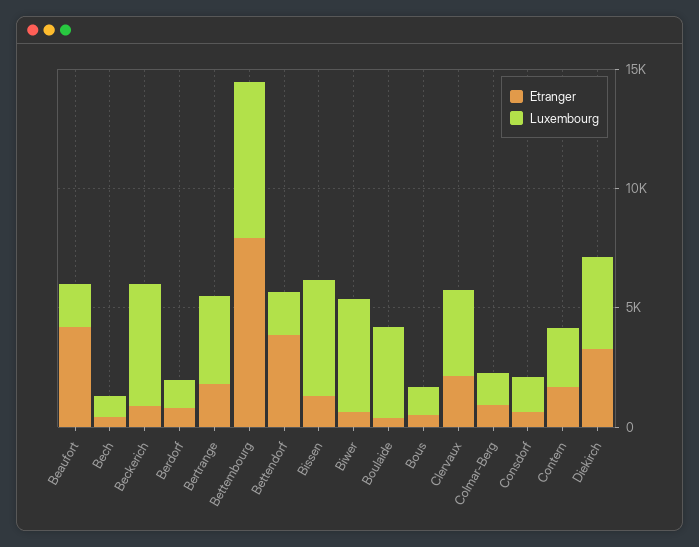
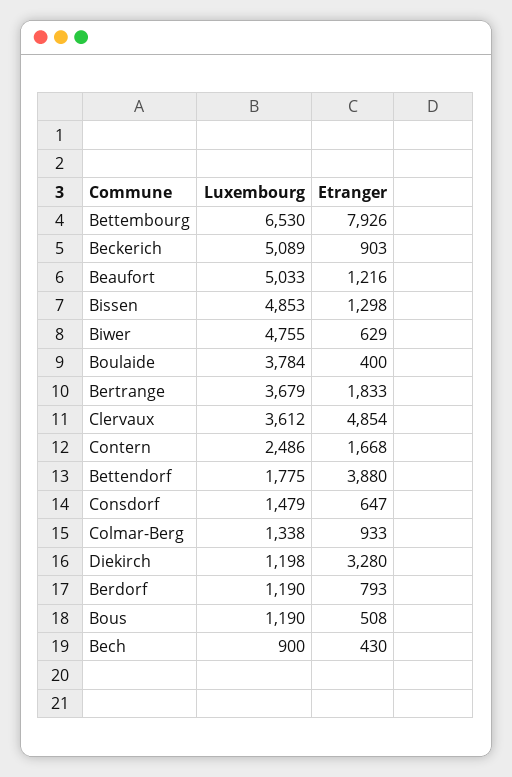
  {
    "Etranger": {
-     "Beaufort": 4000,
+     "Beaufort": 1216,
      "Bech": 430,
      "Beckerich": 903,
      "Berdorf": 793,
      "Bertrange": 1833,
      "Bettembourg": 7926,
      "Bettendorf": 3880,
      "Bissen": 1298,
      "Biwer": 629,
      "Boulaide": 400,
      "Bous": 508,
-     "Clervaux": 2000,
+     "Clervaux": 4854,
      "Colmar-Berg": 933,
      "Consdorf": 647,
      "Contern": 1668,
      "Diekirch": 3280
    },
    "Luxembourg": {
-     "Beaufort": 2000,
+     "Beaufort": 5033,
      "Bech": 900,
      "Beckerich": 5089,
      "Berdorf": 1190,
      "Bertrange": 3679,
      "Bettembourg": 6530,
      "Bettendorf": 1775,
      "Bissen": 4853,
      "Biwer": 4755,
      "Boulaide": 3784,
      "Bous": 1190,
      "Clervaux": 3612,
      "Colmar-Berg": 1338,
      "Consdorf": 1479,
      "Contern": 2486,
-     "Diekirch": 4000
+     "Diekirch": 1198
    }
  }

